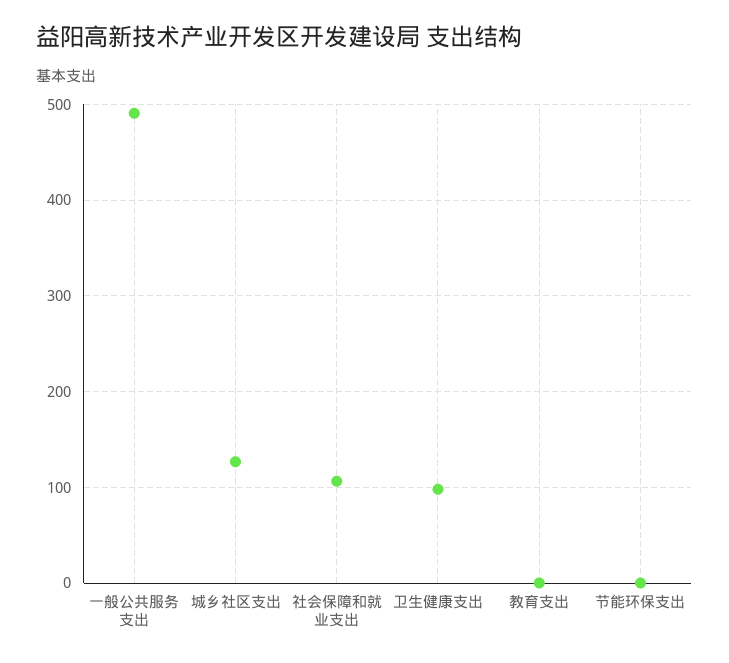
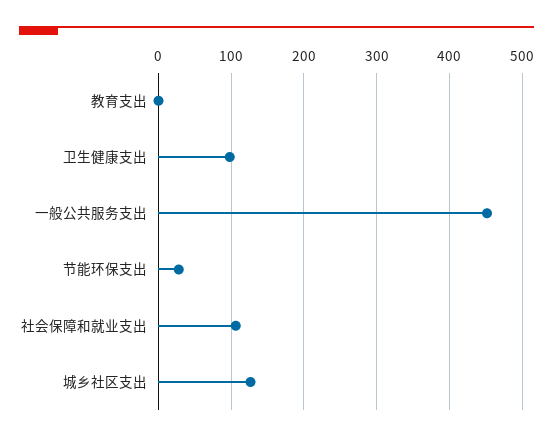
  {
-   "一般公共服务支出": 490,
+   "一般公共服务支出": 450,
    "城乡社区支出": 130,
    "社会保障和就业支出": 110,
    "卫生健康支出": 100,
    "教育支出": 0,
-   "节能环保支出": 0
+   "节能环保支出": 30
  }

